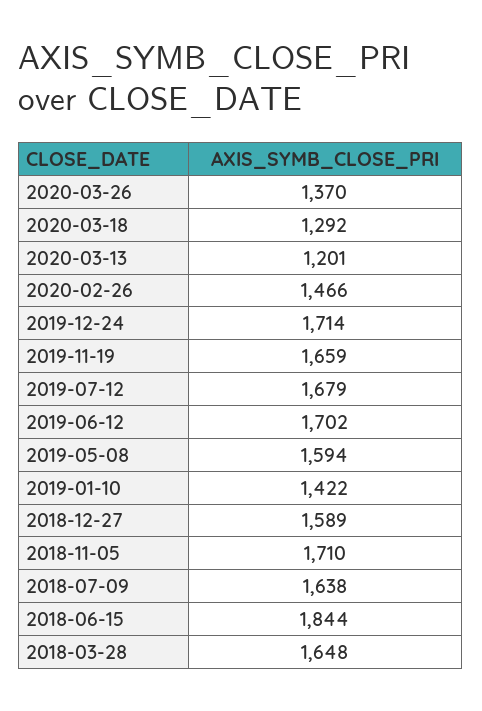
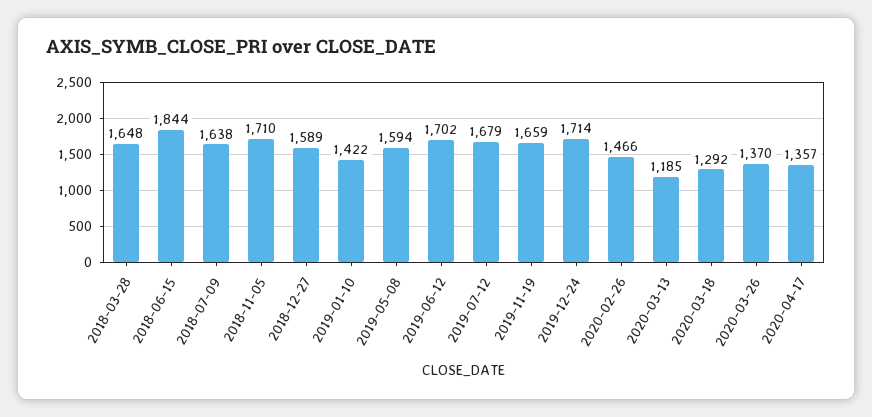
  {
    "2020-03-26": 1370,
    "2020-03-18": 1292,
-   "2020-03-13": 1201,
+   "2020-03-13": 1185,
    "2020-02-26": 1466,
    "2019-12-24": 1714,
    "2019-11-19": 1659,
    "2019-07-12": 1679,
    "2019-06-12": 1702,
    "2019-05-08": 1594,
    "2019-01-10": 1422,
    "2018-12-27": 1589,
    "2018-11-05": 1710,
    "2018-07-09": 1638,
    "2018-06-15": 1844,
-   "2018-03-28": 1648
+   "2018-03-28": 1648,
+   "2020-04-17": 1357
  }

